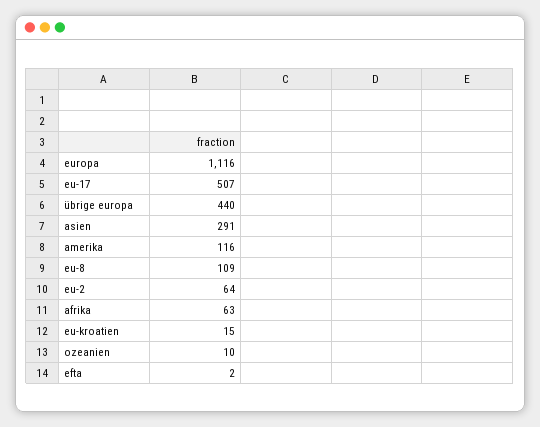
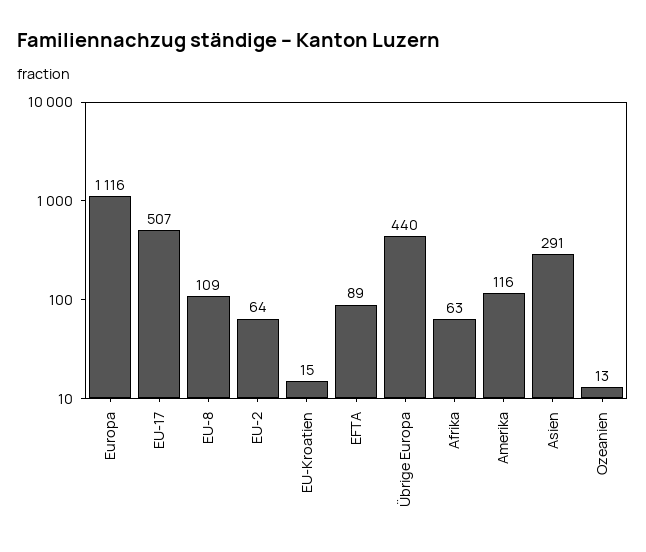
  {
    "europa": 1116,
    "eu-17": 507,
    "übrige europa": 440,
    "asien": 291,
    "amerika": 116,
    "eu-8": 109,
    "eu-2": 64,
    "afrika": 63,
    "eu-kroatien": 15,
-   "ozeanien": 10,
+   "ozeanien": 13,
-   "efta": 2
+   "efta": 89
  }

